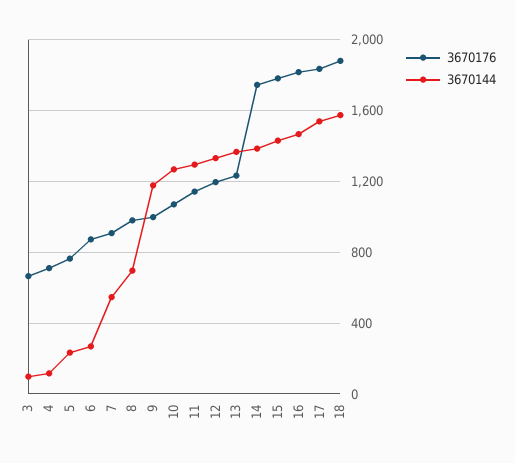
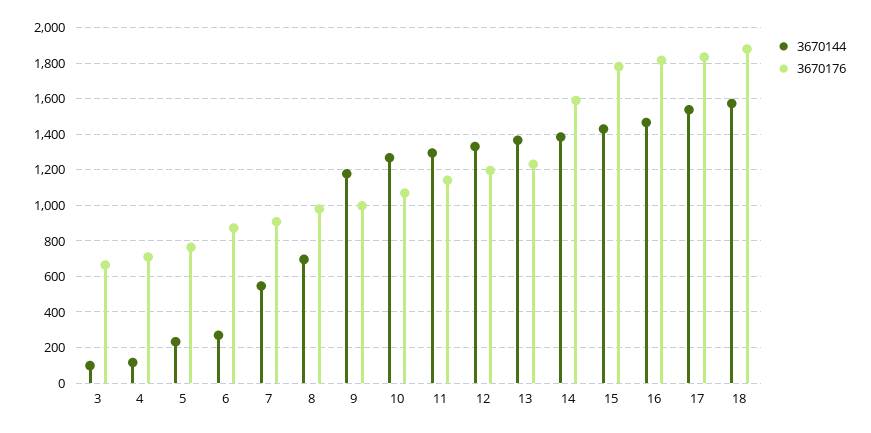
  {
    "3670176": {
      "3": 650,
      "4": 700,
      "5": 750,
      "6": 850,
      "7": 900,
      "8": 1000,
      "9": 1000,
      "10": 1050,
      "11": 1150,
      "12": 1200,
      "13": 1250,
-     "14": 1750,
+     "14": 1600,
      "15": 1800,
      "16": 1800,
      "17": 1850,
      "18": 1900
    },
    "3670144": {
      "3": 100,
      "4": 100,
      "5": 250,
      "6": 250,
      "7": 550,
      "8": 700,
      "9": 1200,
      "10": 1250,
      "11": 1300,
      "12": 1350,
      "13": 1350,
      "14": 1400,
      "15": 1450,
      "16": 1450,
      "17": 1550,
      "18": 1550
    }
  }

